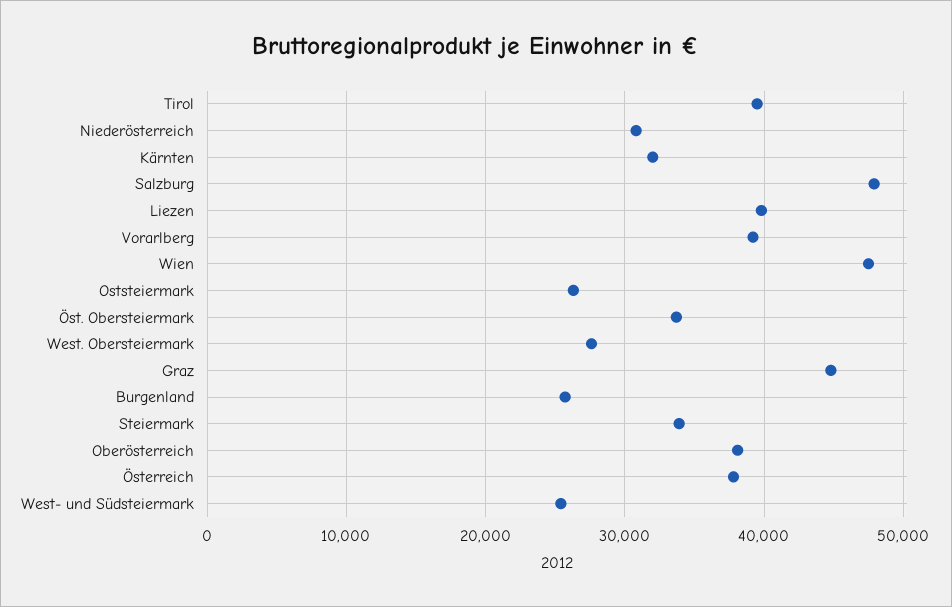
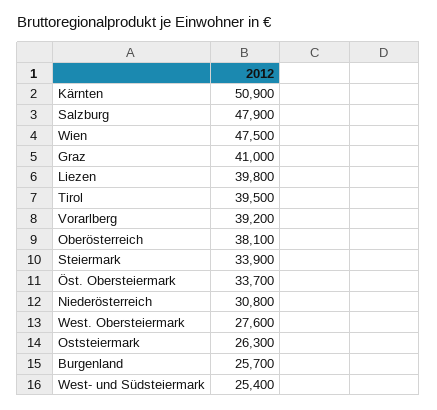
  {
    "Tirol": 39500,
    "Niederösterreich": 30800,
-   "Kärnten": 32000,
+   "Kärnten": 50900,
    "Salzburg": 47900,
    "Liezen": 39800,
    "Vorarlberg": 39200,
    "Wien": 47500,
    "Oststeiermark": 26300,
    "Öst. Obersteiermark": 33700,
    "West. Obersteiermark": 27600,
-   "Graz": 45000,
+   "Graz": 41000,
    "Burgenland": 25700,
    "Steiermark": 33900,
    "Oberösterreich": 38100,
-   "Österreich": 38000,
    "West- und Südsteiermark": 25400
  }

